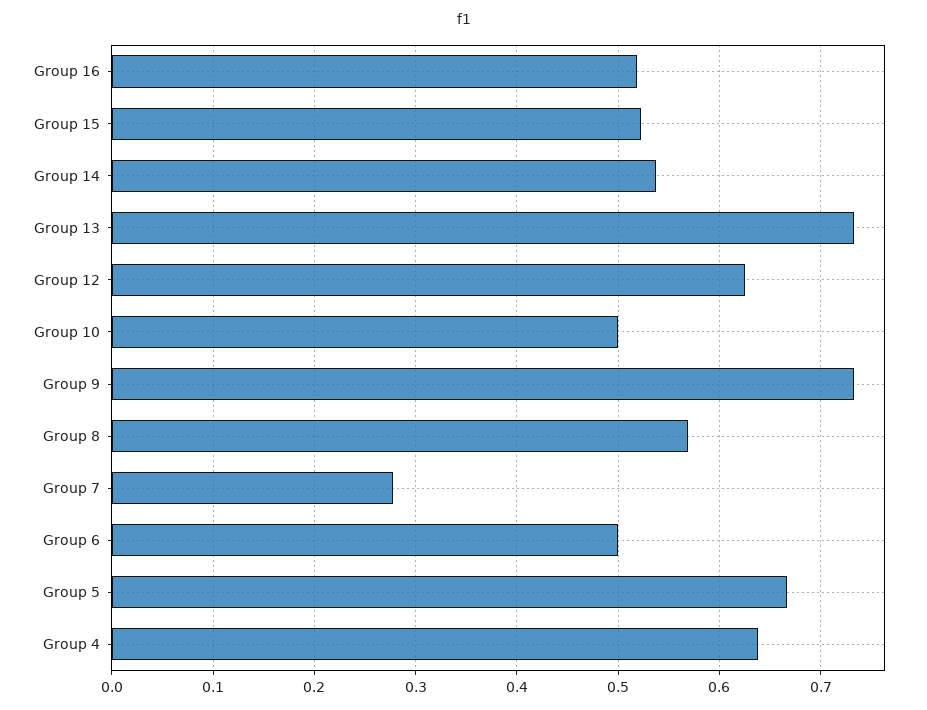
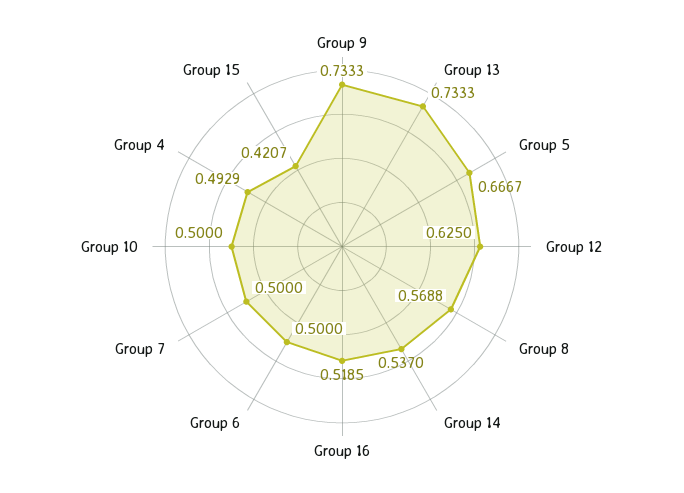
  {
    "Group 16": 0.5185,
-   "Group 15": 0.52,
+   "Group 15": 0.4207,
    "Group 14": 0.537,
    "Group 13": 0.7333,
    "Group 12": 0.625,
    "Group 10": 0.5,
    "Group 9": 0.7333,
    "Group 8": 0.5688,
-   "Group 7": 0.28,
+   "Group 7": 0.5,
    "Group 6": 0.5,
    "Group 5": 0.6667,
-   "Group 4": 0.64
+   "Group 4": 0.4929
  }

